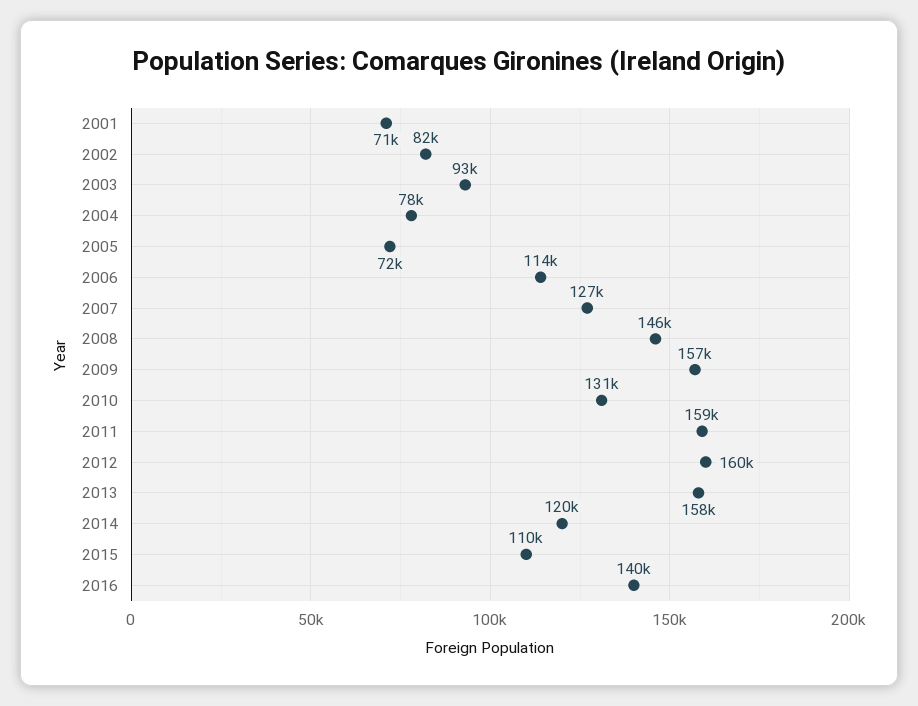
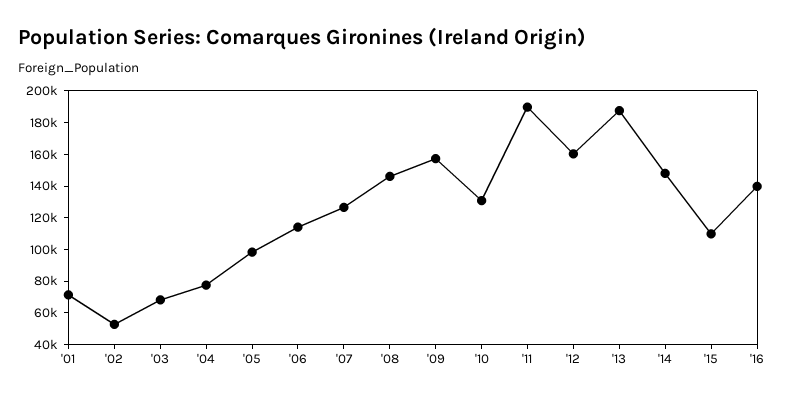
  {
    "2001": 71000,
-   "2002": 82000,
+   "2002": 50000,
-   "2003": 93000,
+   "2003": 70000,
    "2004": 78000,
-   "2005": 72000,
+   "2005": 100000,
    "2006": 114000,
    "2007": 127000,
    "2008": 146000,
    "2009": 157000,
    "2010": 131000,
-   "2011": 159000,
+   "2011": 190000,
    "2012": 160000,
-   "2013": 158000,
+   "2013": 190000,
-   "2014": 120000,
+   "2014": 150000,
    "2015": 110000,
    "2016": 140000
  }

